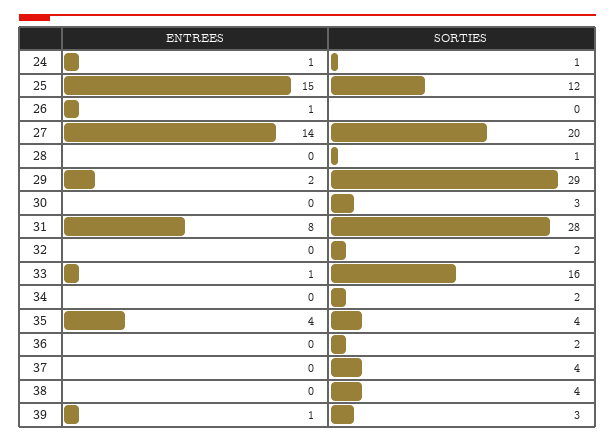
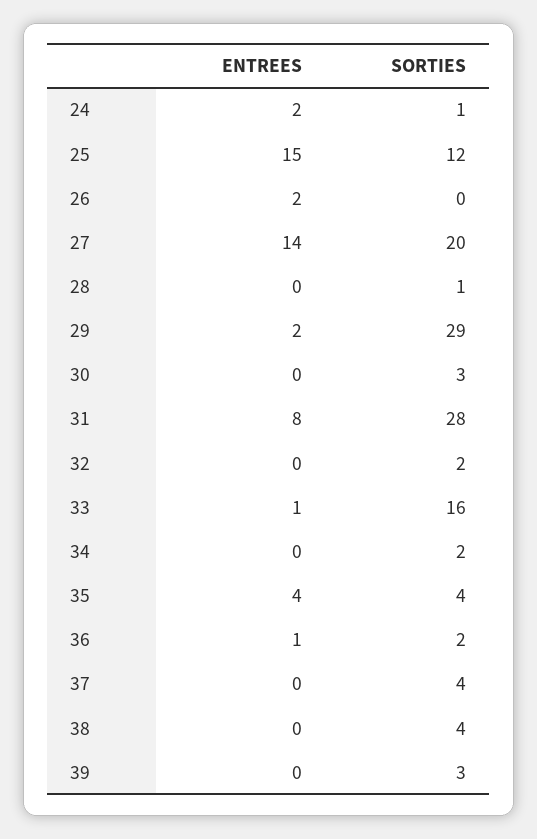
  {
    "ENTREES": {
-     "24": 1,
+     "24": 2,
      "25": 15,
-     "26": 1,
+     "26": 2,
      "27": 14,
      "28": 0,
      "29": 2,
      "30": 0,
      "31": 8,
      "32": 0,
      "33": 1,
      "34": 0,
      "35": 4,
-     "36": 0,
+     "36": 1,
      "37": 0,
      "38": 0,
-     "39": 1
+     "39": 0
    },
    "SORTIES": {
      "24": 1,
      "25": 12,
      "26": 0,
      "27": 20,
      "28": 1,
      "29": 29,
      "30": 3,
      "31": 28,
      "32": 2,
      "33": 16,
      "34": 2,
      "35": 4,
      "36": 2,
      "37": 4,
      "38": 4,
      "39": 3
    }
  }

